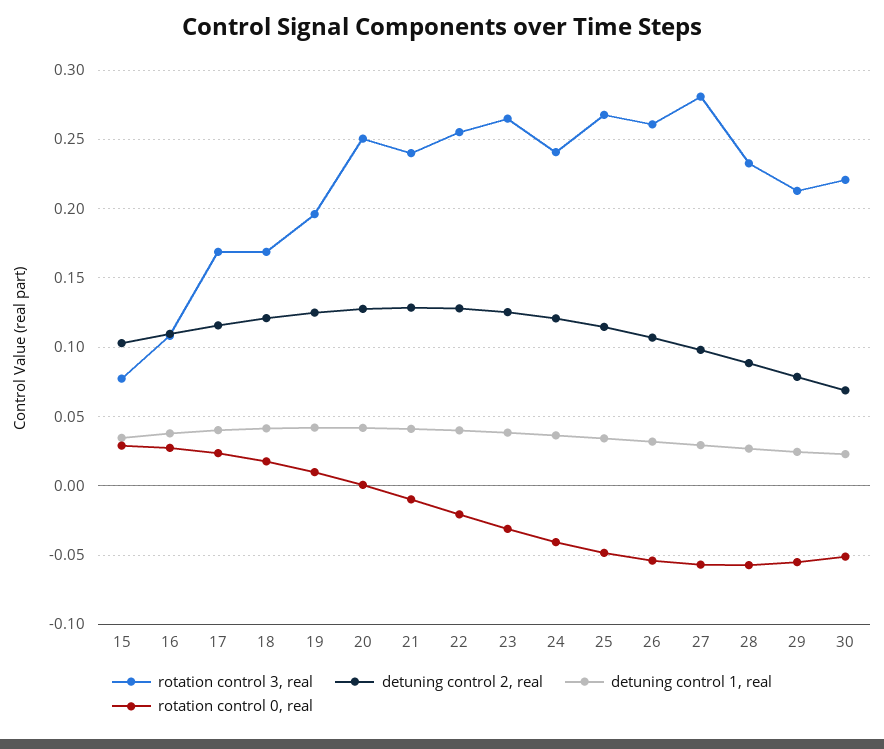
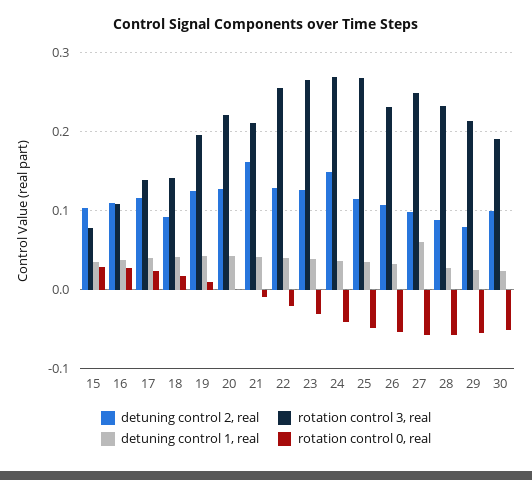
  {
    "rotation control 3, real": {
      "15": 0.075,
      "16": 0.11,
-     "17": 0.17,
+     "17": 0.14,
-     "18": 0.17,
+     "18": 0.14,
      "19": 0.195,
-     "20": 0.25,
+     "20": 0.22,
-     "21": 0.24,
+     "21": 0.21,
      "22": 0.255,
      "23": 0.265,
-     "24": 0.24,
+     "24": 0.27,
      "25": 0.27,
-     "26": 0.26,
+     "26": 0.23,
-     "27": 0.28,
+     "27": 0.25,
      "28": 0.235,
      "29": 0.215,
-     "30": 0.22
+     "30": 0.19
    },
    "detuning control 2, real": {
      "15": 0.105,
      "16": 0.11,
      "17": 0.115,
-     "18": 0.12,
+     "18": 0.09,
      "19": 0.125,
      "20": 0.13,
-     "21": 0.13,
+     "21": 0.16,
      "22": 0.13,
      "23": 0.125,
-     "24": 0.12,
+     "24": 0.15,
      "25": 0.115,
      "26": 0.105,
      "27": 0.1,
      "28": 0.09,
      "29": 0.08,
-     "30": 0.07
+     "30": 0.1
    },
    "detuning control 1, real": {
      "15": 0.035,
      "16": 0.04,
      "17": 0.04,
      "18": 0.04,
      "19": 0.04,
      "20": 0.04,
      "21": 0.04,
      "22": 0.04,
      "23": 0.04,
      "24": 0.035,
      "25": 0.035,
      "26": 0.03,
-     "27": 0.03,
+     "27": 0.06,
      "28": 0.025,
      "29": 0.025,
      "30": 0.025
    },
    "rotation control 0, real": {
      "15": 0.03,
      "16": 0.025,
      "17": 0.025,
      "18": 0.02,
      "19": 0.01,
      "20": 0,
      "21": -0.01,
      "22": -0.02,
      "23": -0.03,
      "24": -0.04,
      "25": -0.05,
      "26": -0.055,
      "27": -0.055,
      "28": -0.055,
      "29": -0.055,
      "30": -0.05
    }
  }

